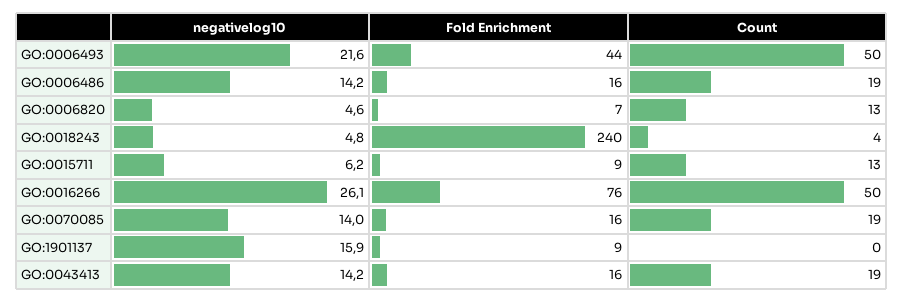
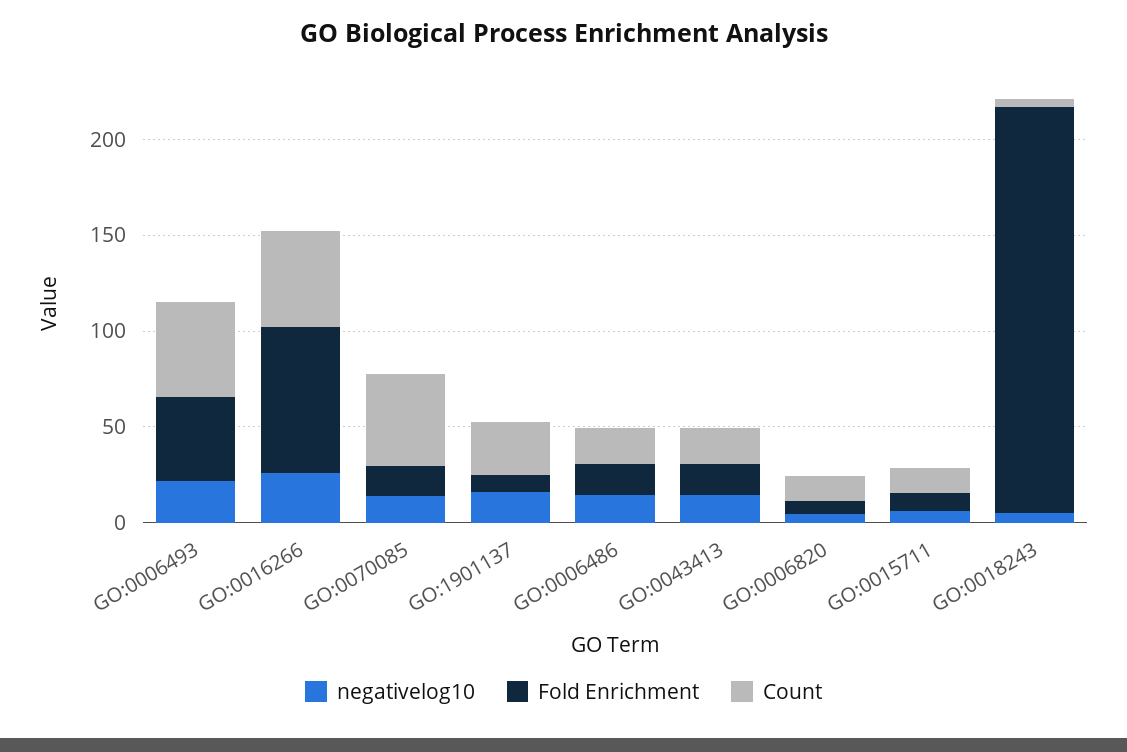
  {
    "negativelog10": {
      "GO:0006493": 21.6,
      "GO:0006486": 14.2,
      "GO:0006820": 4.6,
      "GO:0018243": 4.8,
      "GO:0015711": 6.2,
      "GO:0016266": 26.1,
      "GO:0070085": 14,
      "GO:1901137": 15.9,
      "GO:0043413": 14.2
    },
    "Fold Enrichment": {
      "GO:0006493": 44,
      "GO:0006486": 16,
      "GO:0006820": 7,
-     "GO:0018243": 240,
+     "GO:0018243": 210,
      "GO:0015711": 9,
      "GO:0016266": 76,
      "GO:0070085": 16,
      "GO:1901137": 9,
      "GO:0043413": 16
    },
    "Count": {
      "GO:0006493": 50,
      "GO:0006486": 19,
      "GO:0006820": 13,
      "GO:0018243": 4,
      "GO:0015711": 13,
      "GO:0016266": 50,
-     "GO:0070085": 19,
+     "GO:0070085": 50,
-     "GO:1901137": 0,
+     "GO:1901137": 30,
      "GO:0043413": 19
    }
  }

